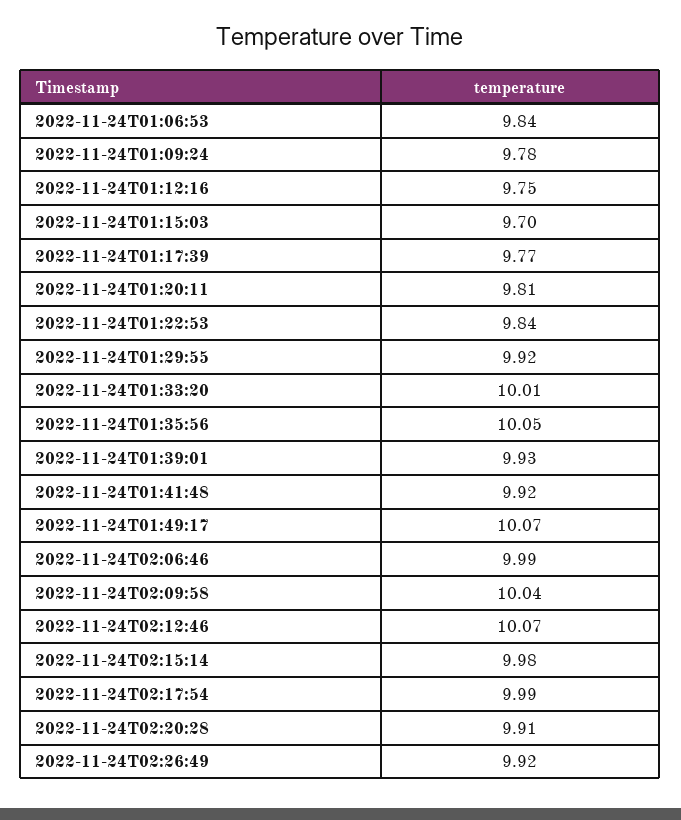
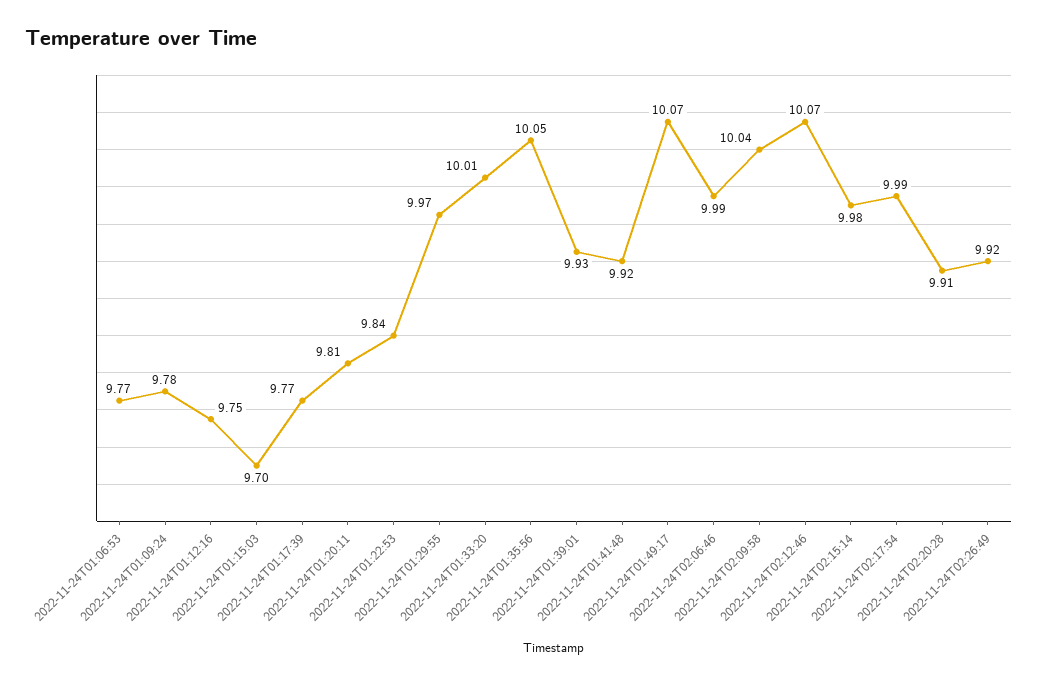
  {
-   "2022-11-24T01:06:53": 9.84,
+   "2022-11-24T01:06:53": 9.77,
    "2022-11-24T01:09:24": 9.78,
    "2022-11-24T01:12:16": 9.75,
    "2022-11-24T01:15:03": 9.7,
    "2022-11-24T01:17:39": 9.77,
    "2022-11-24T01:20:11": 9.81,
    "2022-11-24T01:22:53": 9.84,
-   "2022-11-24T01:29:55": 9.92,
+   "2022-11-24T01:29:55": 9.97,
    "2022-11-24T01:33:20": 10.01,
    "2022-11-24T01:35:56": 10.05,
    "2022-11-24T01:39:01": 9.93,
    "2022-11-24T01:41:48": 9.92,
    "2022-11-24T01:49:17": 10.07,
    "2022-11-24T02:06:46": 9.99,
    "2022-11-24T02:09:58": 10.04,
    "2022-11-24T02:12:46": 10.07,
    "2022-11-24T02:15:14": 9.98,
    "2022-11-24T02:17:54": 9.99,
    "2022-11-24T02:20:28": 9.91,
    "2022-11-24T02:26:49": 9.92
  }

